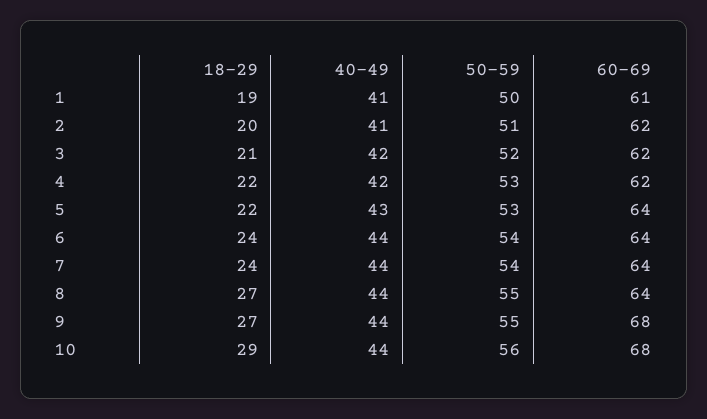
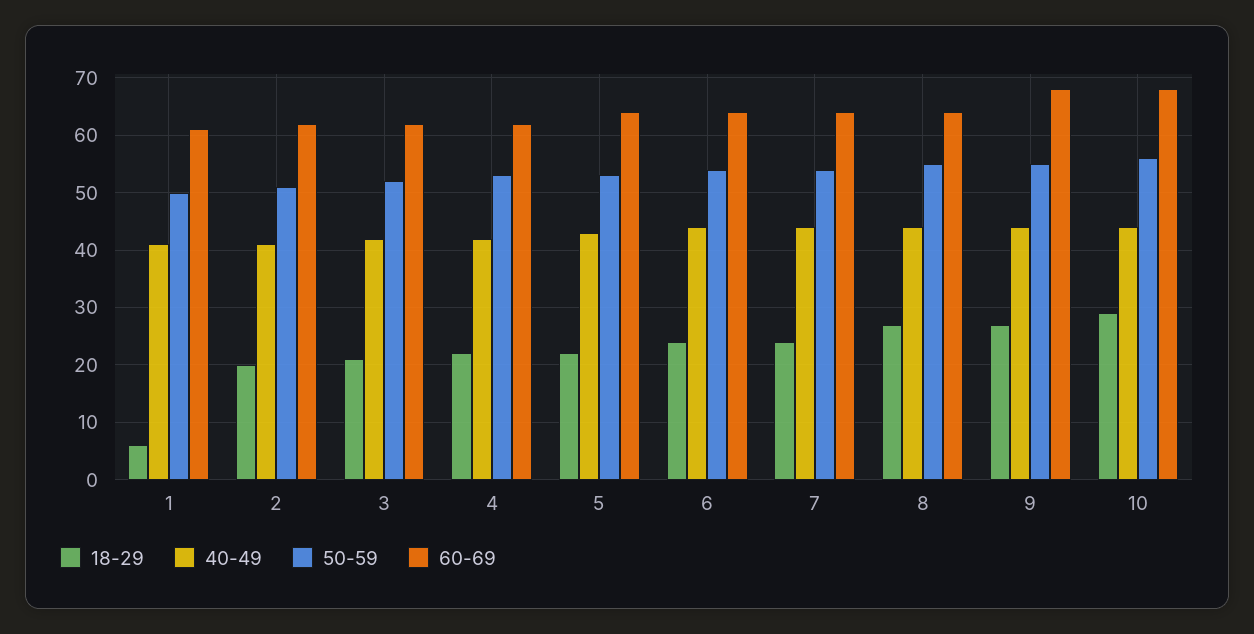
  {
    "18-29": {
-     "1": 19,
+     "1": 5,
      "2": 20,
      "3": 21,
      "4": 22,
      "5": 22,
      "6": 24,
      "7": 24,
      "8": 27,
      "9": 27,
      "10": 29
    },
    "40-49": {
      "1": 41,
      "2": 41,
      "3": 42,
      "4": 42,
      "5": 43,
      "6": 44,
      "7": 44,
      "8": 44,
      "9": 44,
      "10": 44
    },
    "50-59": {
      "1": 50,
      "2": 51,
      "3": 52,
      "4": 53,
      "5": 53,
      "6": 54,
      "7": 54,
      "8": 55,
      "9": 55,
      "10": 56
    },
    "60-69": {
      "1": 61,
      "2": 62,
      "3": 62,
      "4": 62,
      "5": 64,
      "6": 64,
      "7": 64,
      "8": 64,
      "9": 68,
      "10": 68
    }
  }

